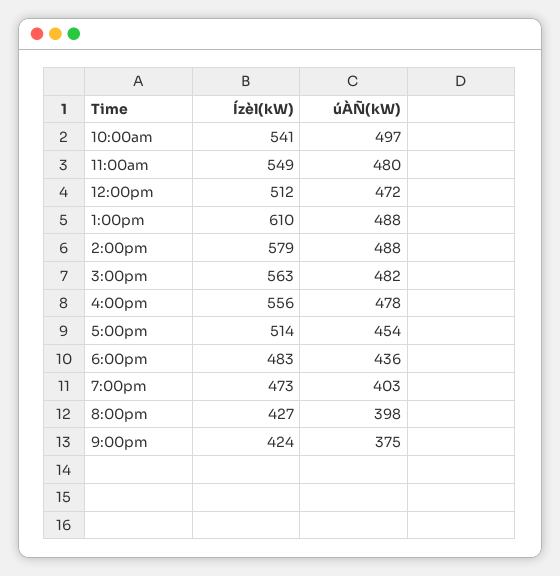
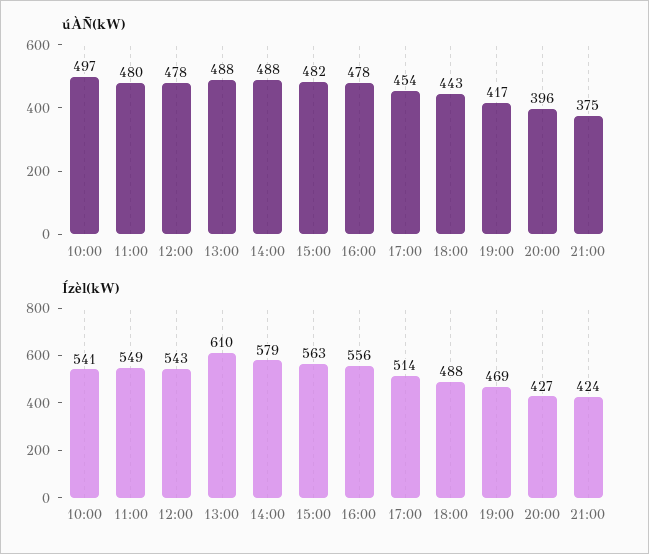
  {
    "Ízèl(kW)": {
      "10:00am": 541,
      "11:00am": 549,
-     "12:00pm": 512,
+     "12:00pm": 543,
      "1:00pm": 610,
      "2:00pm": 579,
      "3:00pm": 563,
      "4:00pm": 556,
      "5:00pm": 514,
-     "6:00pm": 483,
+     "6:00pm": 488,
-     "7:00pm": 473,
+     "7:00pm": 469,
      "8:00pm": 427,
      "9:00pm": 424
    },
    "úÀÑ(kW)": {
      "10:00am": 497,
      "11:00am": 480,
-     "12:00pm": 472,
+     "12:00pm": 478,
      "1:00pm": 488,
      "2:00pm": 488,
      "3:00pm": 482,
      "4:00pm": 478,
      "5:00pm": 454,
-     "6:00pm": 436,
+     "6:00pm": 443,
-     "7:00pm": 403,
+     "7:00pm": 417,
-     "8:00pm": 398,
+     "8:00pm": 396,
      "9:00pm": 375
    }
  }

